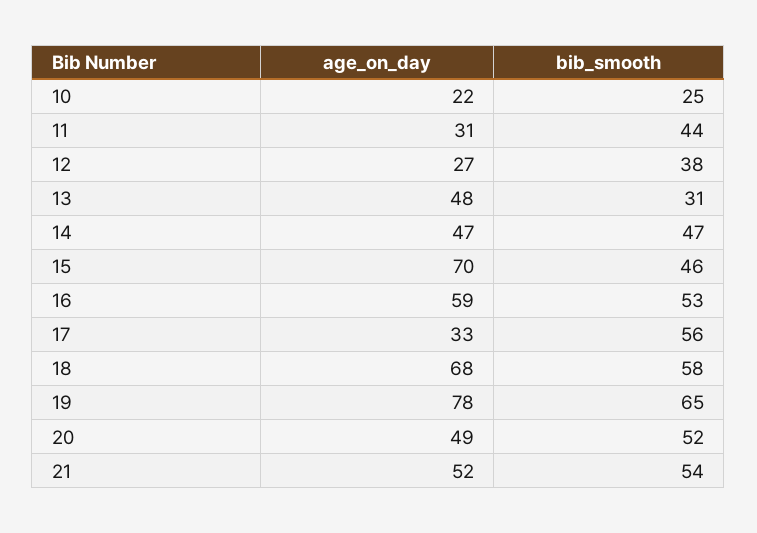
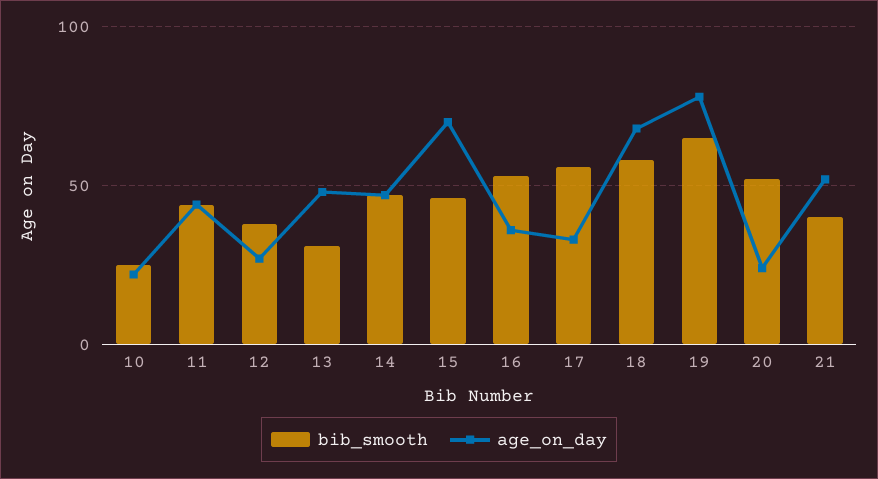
  {
    "age_on_day": {
      "10": 22,
-     "11": 31,
+     "11": 45,
      "12": 27,
      "13": 48,
      "14": 47,
      "15": 70,
-     "16": 59,
+     "16": 35,
      "17": 33,
      "18": 68,
      "19": 78,
-     "20": 49,
+     "20": 25,
      "21": 52
    },
    "bib_smooth": {
      "10": 25,
      "11": 44,
      "12": 38,
      "13": 31,
      "14": 47,
      "15": 46,
      "16": 53,
      "17": 56,
      "18": 58,
      "19": 65,
      "20": 52,
-     "21": 54
+     "21": 40
    }
  }

